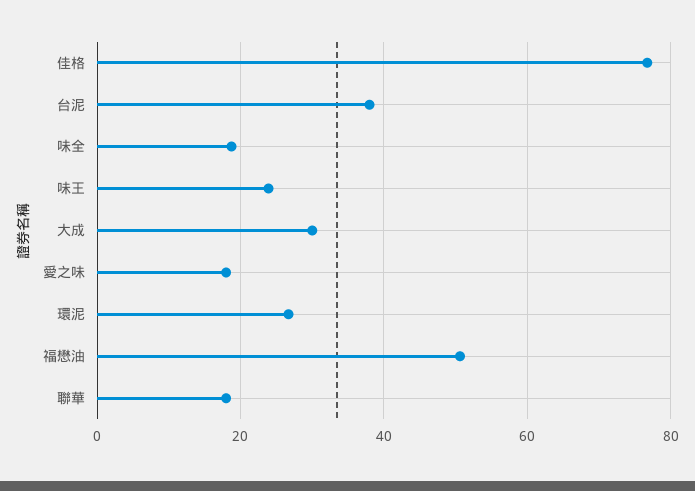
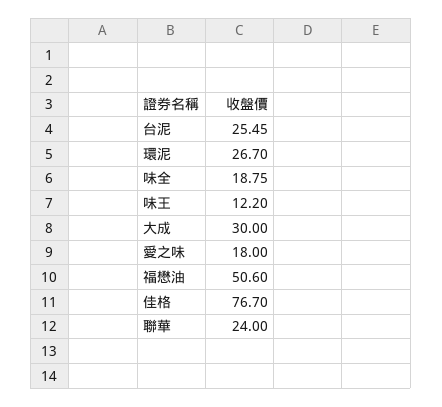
  {
    "佳格": 76.7,
-   "台泥": 38,
+   "台泥": 25.45,
    "味全": 18.75,
-   "味王": 24,
+   "味王": 12.2,
    "大成": 30,
    "愛之味": 18,
    "環泥": 26.7,
    "福懋油": 50.6,
-   "聯華": 18
+   "聯華": 24
  }

